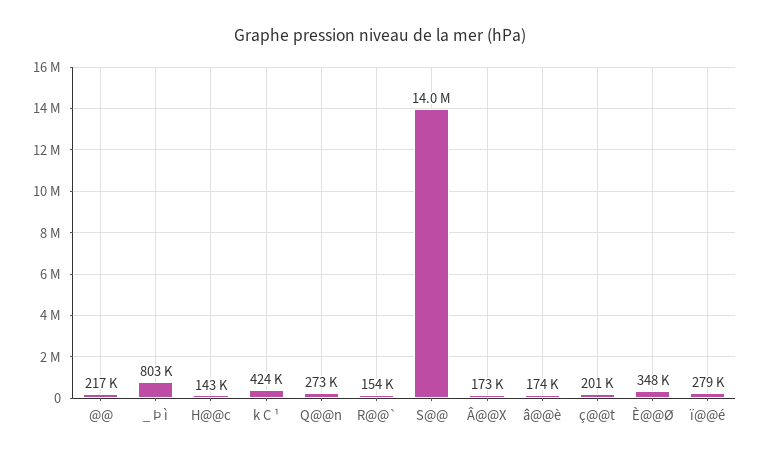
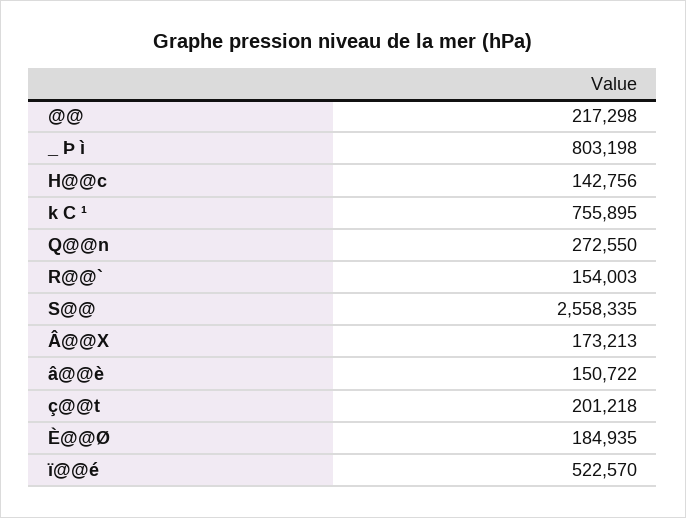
  {
    "@@": 217298,
    "_ Þ ì": 803198,
    "H@@c": 142756,
-   "k C ¹": 424000,
+   "k C ¹": 755895,
    "Q@@n": 272550,
    "R@@`": 154003,
-   "S@@": 14000000,
+   "S@@": 2558335,
    "Â@@X": 173213,
-   "â@@è": 174000,
+   "â@@è": 150722,
    "ç@@t": 201218,
-   "È@@Ø": 348000,
+   "È@@Ø": 184935,
-   "ï@@é": 279000
+   "ï@@é": 522570
  }

